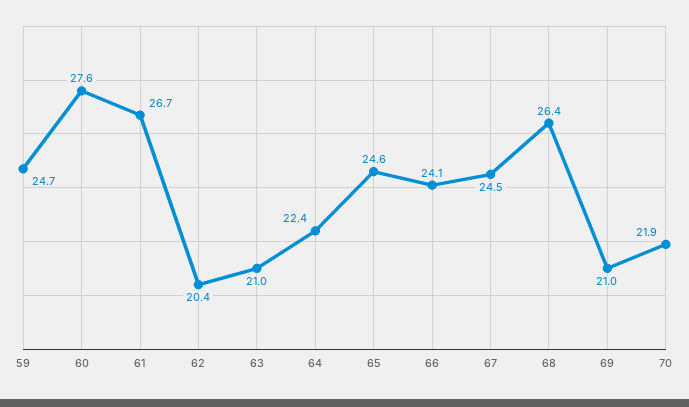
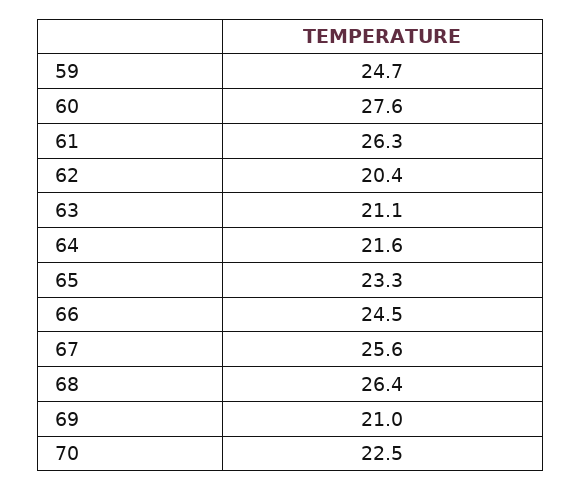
  {
    "59": 24.7,
    "60": 27.6,
-   "61": 26.7,
+   "61": 26.3,
    "62": 20.4,
-   "63": 21,
+   "63": 21.1,
-   "64": 22.4,
+   "64": 21.6,
-   "65": 24.6,
+   "65": 23.3,
-   "66": 24.1,
+   "66": 24.5,
-   "67": 24.5,
+   "67": 25.6,
    "68": 26.4,
    "69": 21,
-   "70": 21.9
+   "70": 22.5
  }

